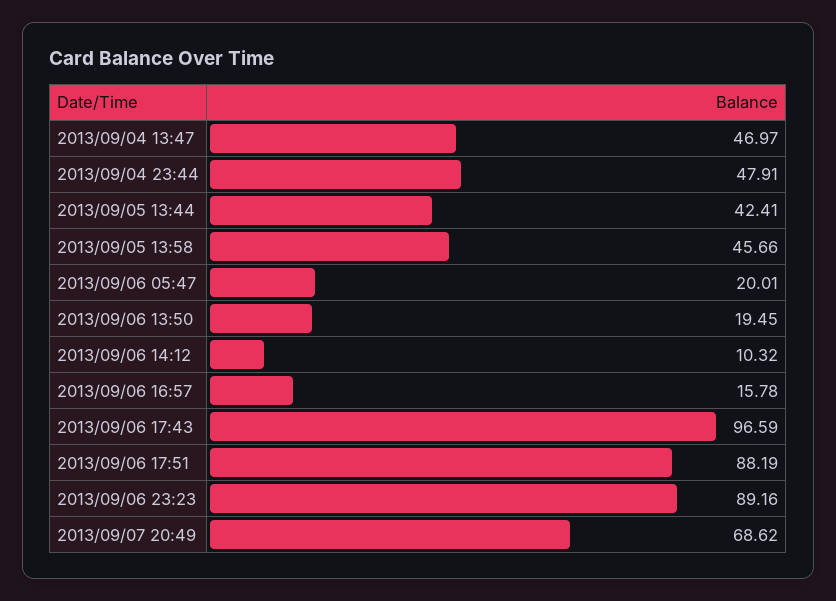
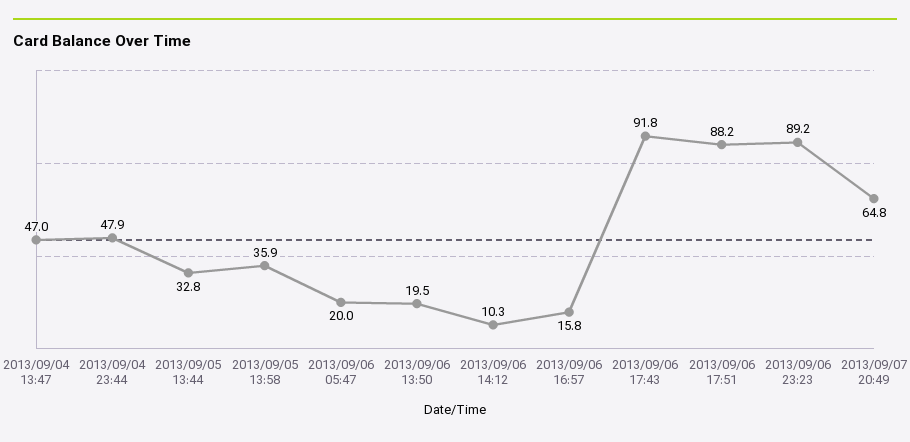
  {
    "2013/09/04 13:47": 46.97,
    "2013/09/04 23:44": 47.91,
-   "2013/09/05 13:44": 42.41,
+   "2013/09/05 13:44": 32.8,
-   "2013/09/05 13:58": 45.66,
+   "2013/09/05 13:58": 35.9,
    "2013/09/06 05:47": 20.01,
    "2013/09/06 13:50": 19.45,
    "2013/09/06 14:12": 10.32,
    "2013/09/06 16:57": 15.78,
-   "2013/09/06 17:43": 96.59,
+   "2013/09/06 17:43": 91.8,
    "2013/09/06 17:51": 88.19,
    "2013/09/06 23:23": 89.16,
-   "2013/09/07 20:49": 68.62
+   "2013/09/07 20:49": 64.8
  }

